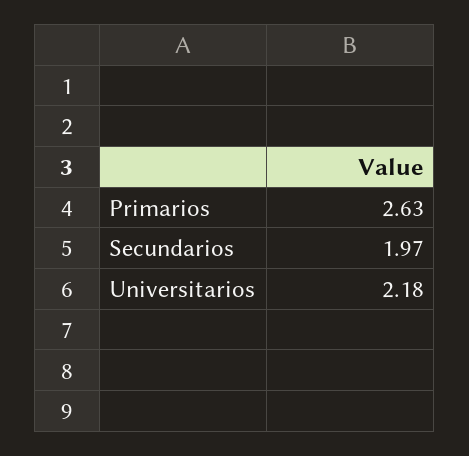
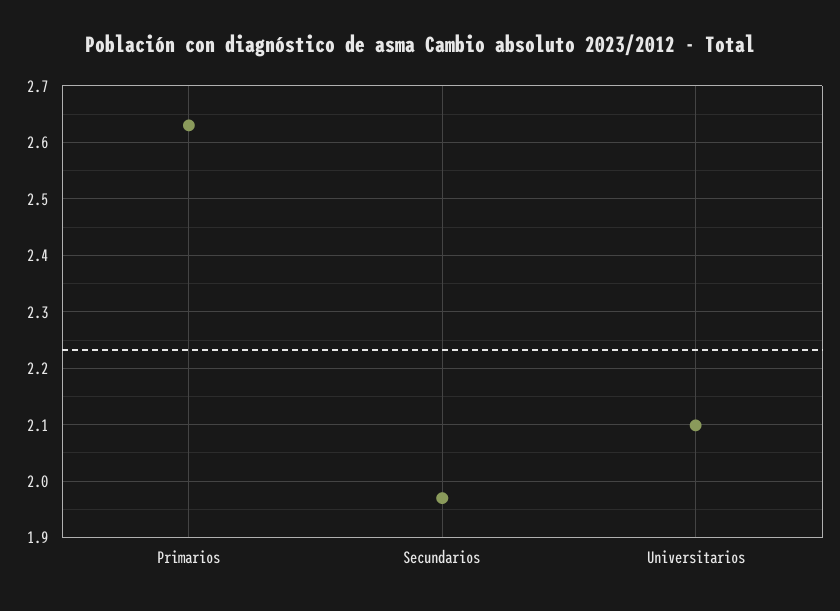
  {
    "Primarios": 2.63,
    "Secundarios": 1.97,
-   "Universitarios": 2.18
+   "Universitarios": 2.1
  }

